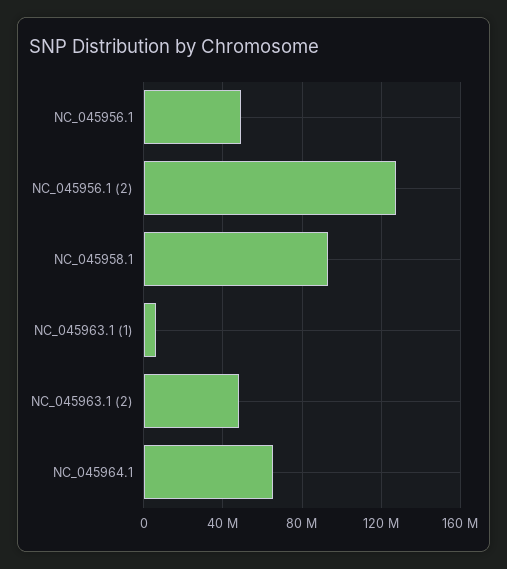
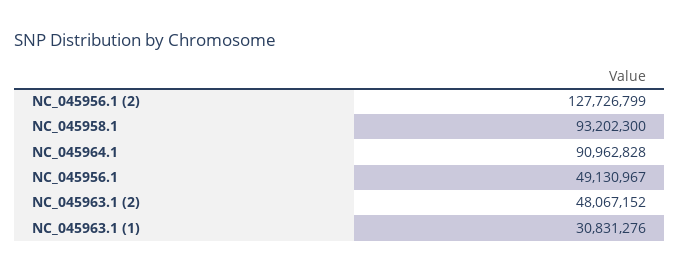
  {
    "NC_045956.1": 49130967,
    "NC_045956.1 (2)": 127726799,
    "NC_045958.1": 93202300,
-   "NC_045963.1 (1)": 5000000,
+   "NC_045963.1 (1)": 30831276,
    "NC_045963.1 (2)": 48067152,
-   "NC_045964.1": 65000000
+   "NC_045964.1": 90962828
  }

